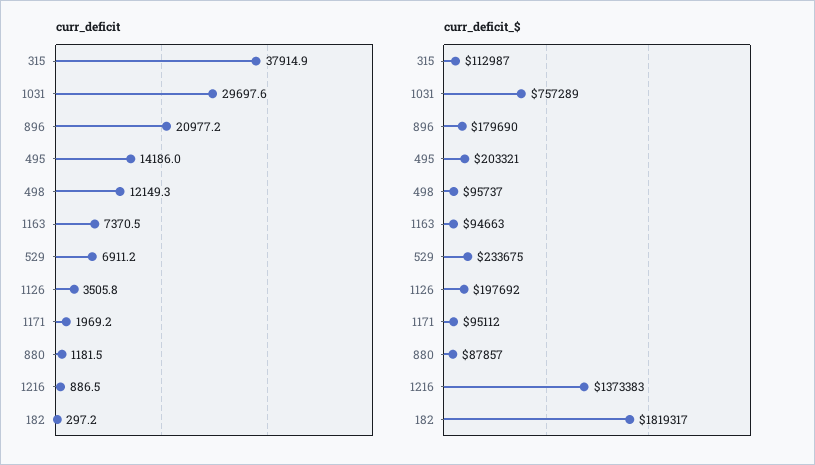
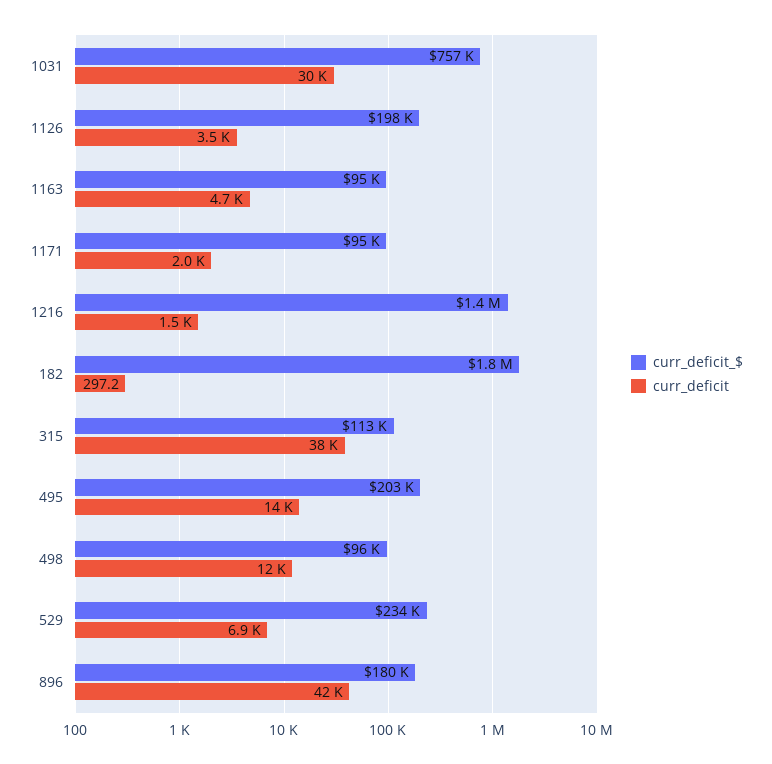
  {
    "curr_deficit": {
      "315": 37914.9,
      "1031": 29697.6,
-     "896": 20977.2,
+     "896": 42000,
      "495": 14186,
      "498": 12149.3,
-     "1163": 7370.5,
+     "1163": 4700,
      "529": 6911.2,
      "1126": 3505.8,
      "1171": 1969.2,
-     "880": 1181.5,
-     "1216": 886.5,
+     "1216": 1500,
      "182": 297.2
    },
    "curr_deficit_$": {
      "315": 112987,
      "1031": 757289,
      "896": 179690,
      "495": 203321,
      "498": 95737,
      "1163": 94663,
      "529": 233675,
      "1126": 197692,
      "1171": 95112,
-     "880": 87857,
      "1216": 1373383,
      "182": 1819317
    }
  }

